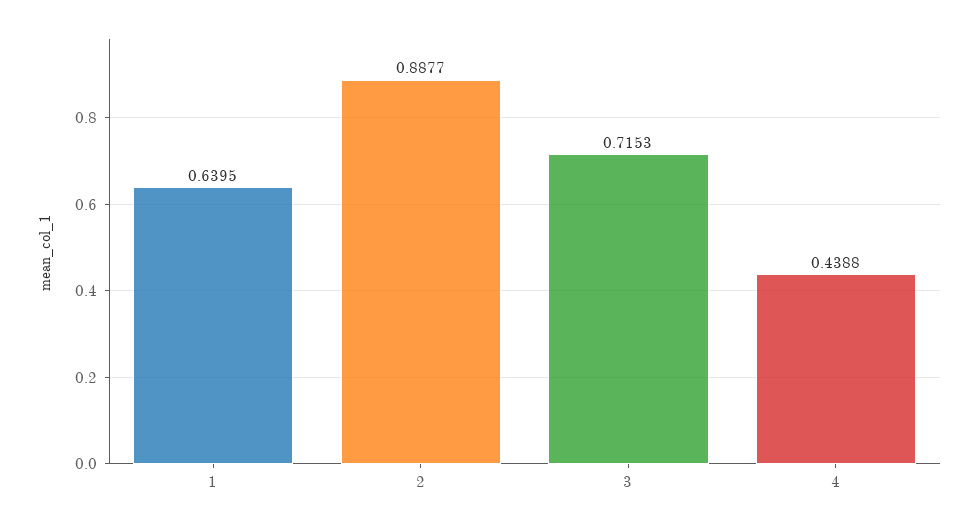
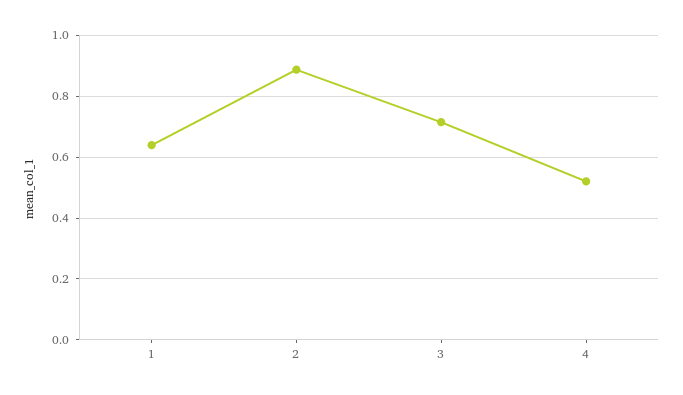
  {
    "1": 0.6395,
    "2": 0.8877,
    "3": 0.7153,
-   "4": 0.4388
+   "4": 0.52
  }

